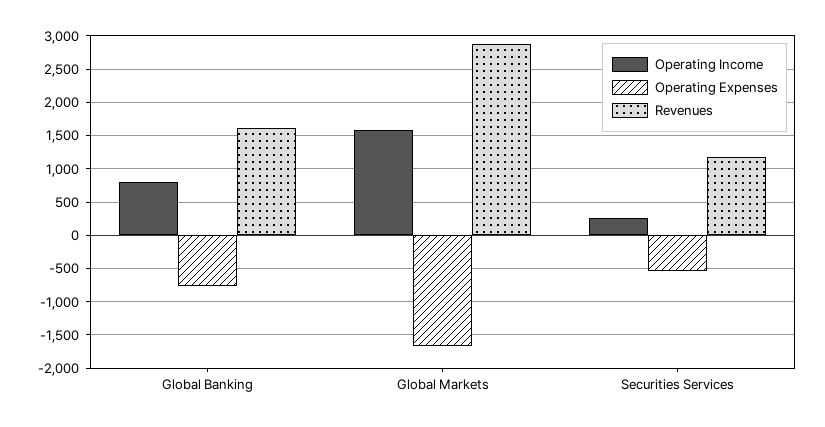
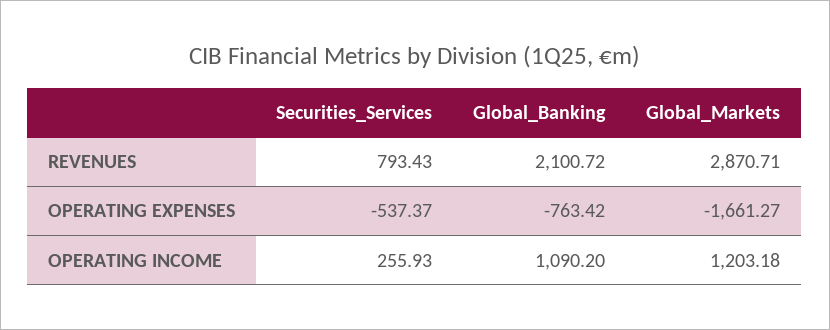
  {
    "Operating Income": {
-     "Global Banking": 800,
+     "Global Banking": 1090.2,
-     "Global Markets": 1600,
+     "Global Markets": 1203.18,
      "Securities Services": 255.93
    },
    "Operating Expenses": {
      "Global Banking": -763.42,
      "Global Markets": -1661.27,
      "Securities Services": -537.37
    },
    "Revenues": {
-     "Global Banking": 1600,
+     "Global Banking": 2100.72,
      "Global Markets": 2870.71,
-     "Securities Services": 1200
+     "Securities Services": 793.43
    }
  }

